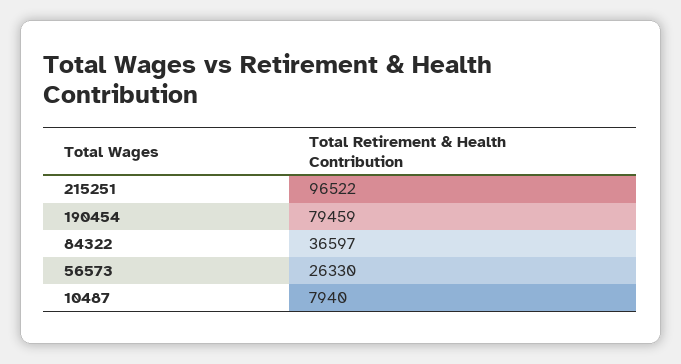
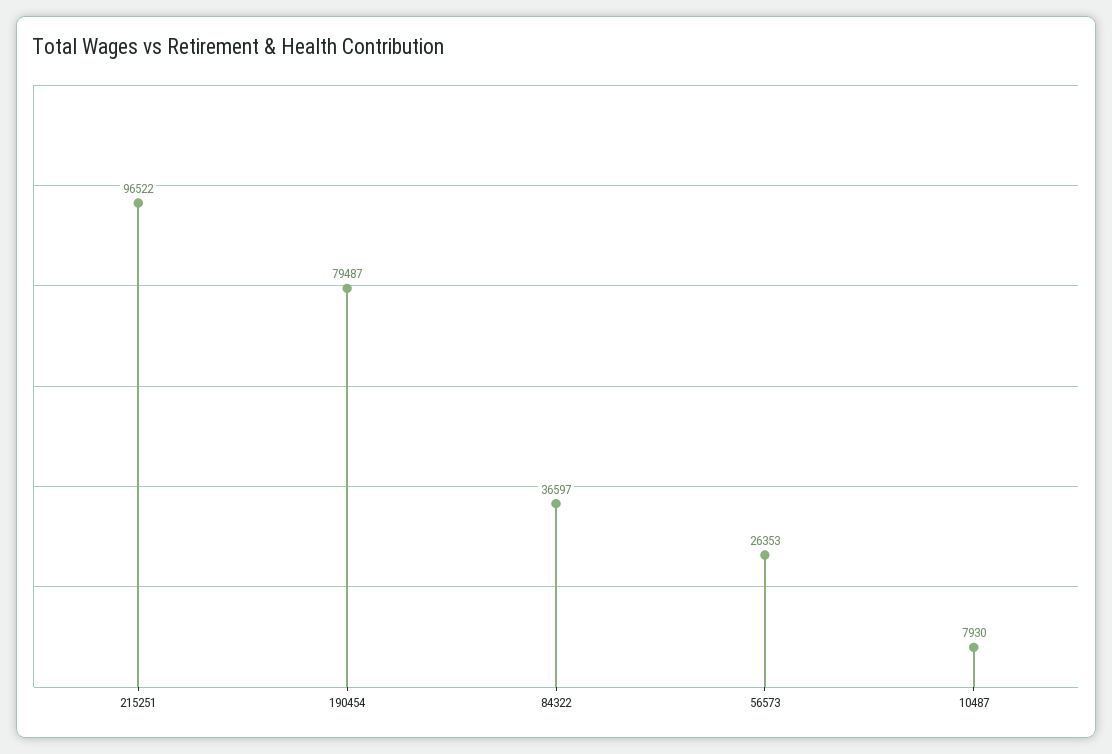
  {
    "215251": 96522,
-   "190454": 79459,
+   "190454": 79487,
    "84322": 36597,
-   "56573": 26330,
+   "56573": 26353,
-   "10487": 7940
+   "10487": 7930
  }

